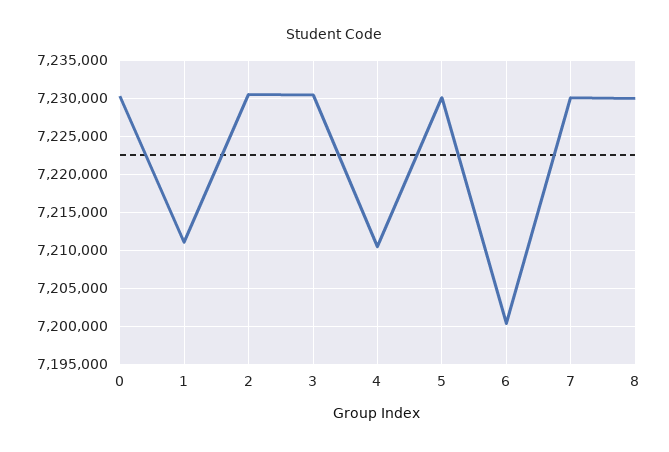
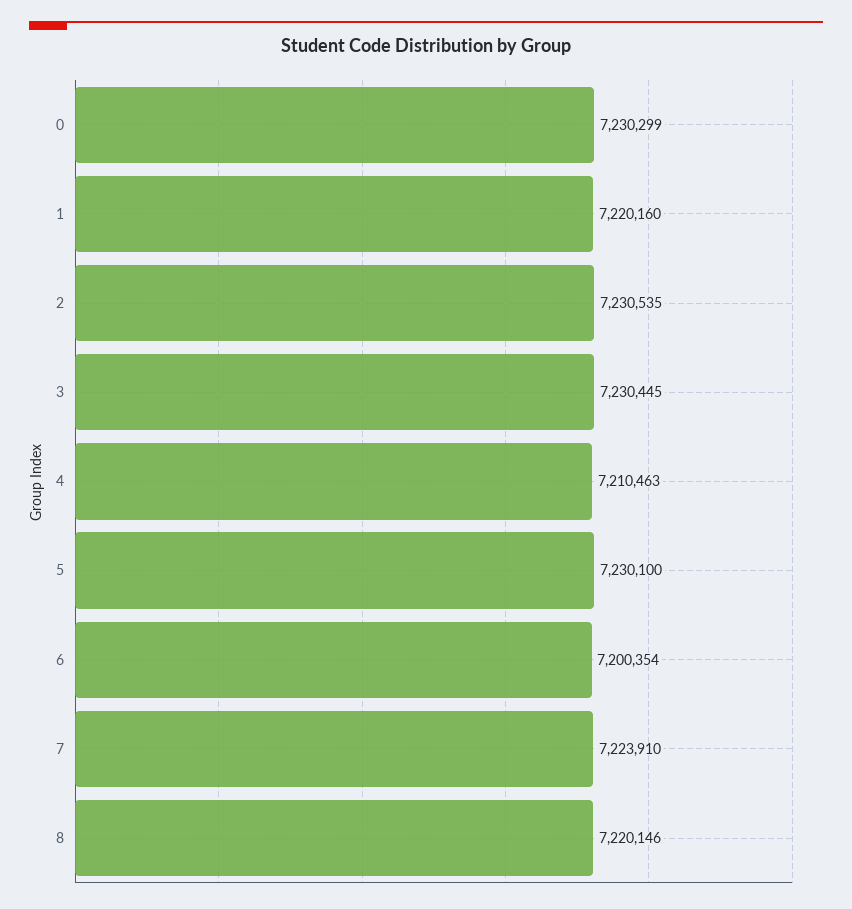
  {
    "0": 7230299,
-   "1": 7211000,
+   "1": 7220160,
    "2": 7230535,
    "3": 7230445,
    "4": 7210463,
    "5": 7230100,
    "6": 7200354,
-   "7": 7230000,
+   "7": 7223910,
-   "8": 7230000
+   "8": 7220146
  }

